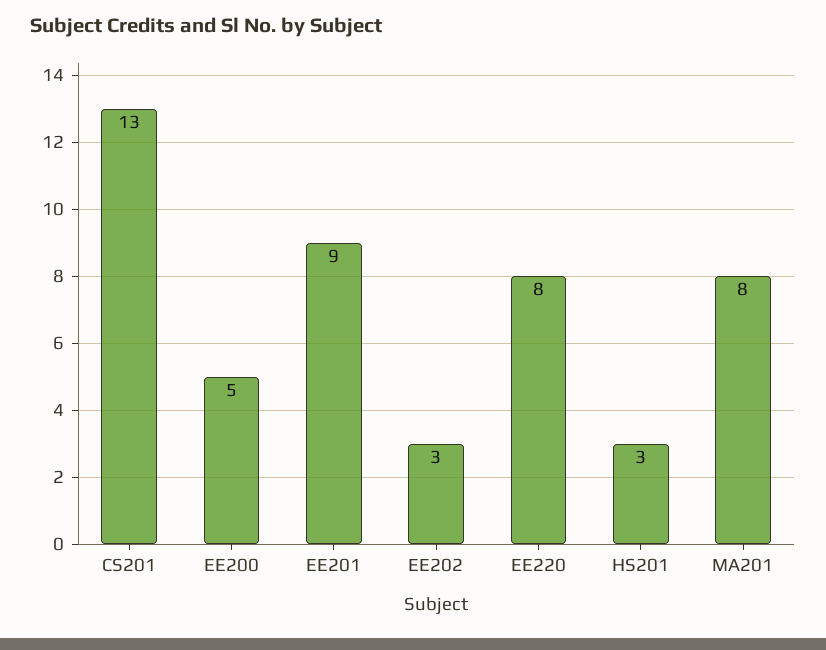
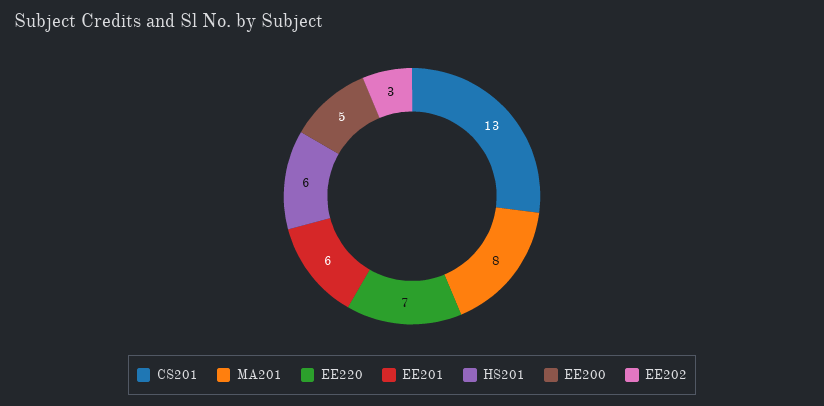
  {
    "CS201": 13,
    "EE200": 5,
-   "EE201": 9,
+   "EE201": 6,
    "EE202": 3,
-   "EE220": 8,
+   "EE220": 7,
-   "HS201": 3,
+   "HS201": 6,
    "MA201": 8
  }

